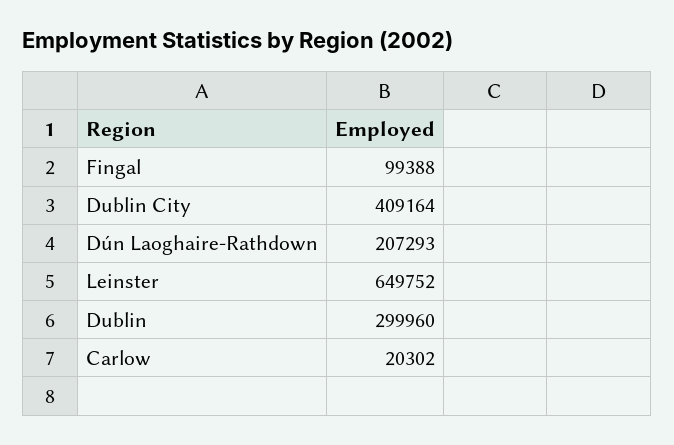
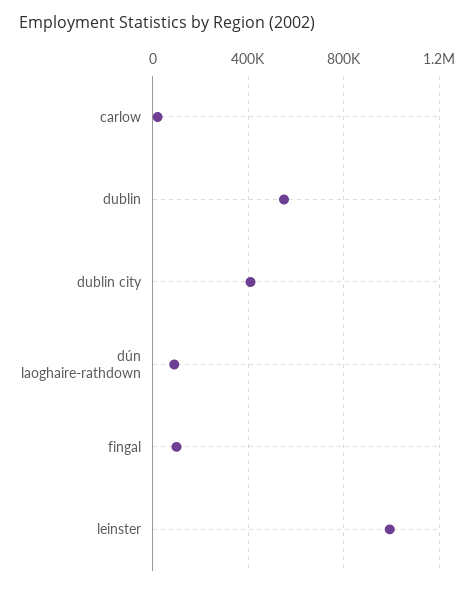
  {
    "Fingal": 99388,
    "Dublin City": 409164,
-   "Dún Laoghaire-Rathdown": 207293,
+   "Dún Laoghaire-Rathdown": 100000,
-   "Leinster": 649752,
+   "Leinster": 1000000,
-   "Dublin": 299960,
+   "Dublin": 550000,
    "Carlow": 20302
  }

